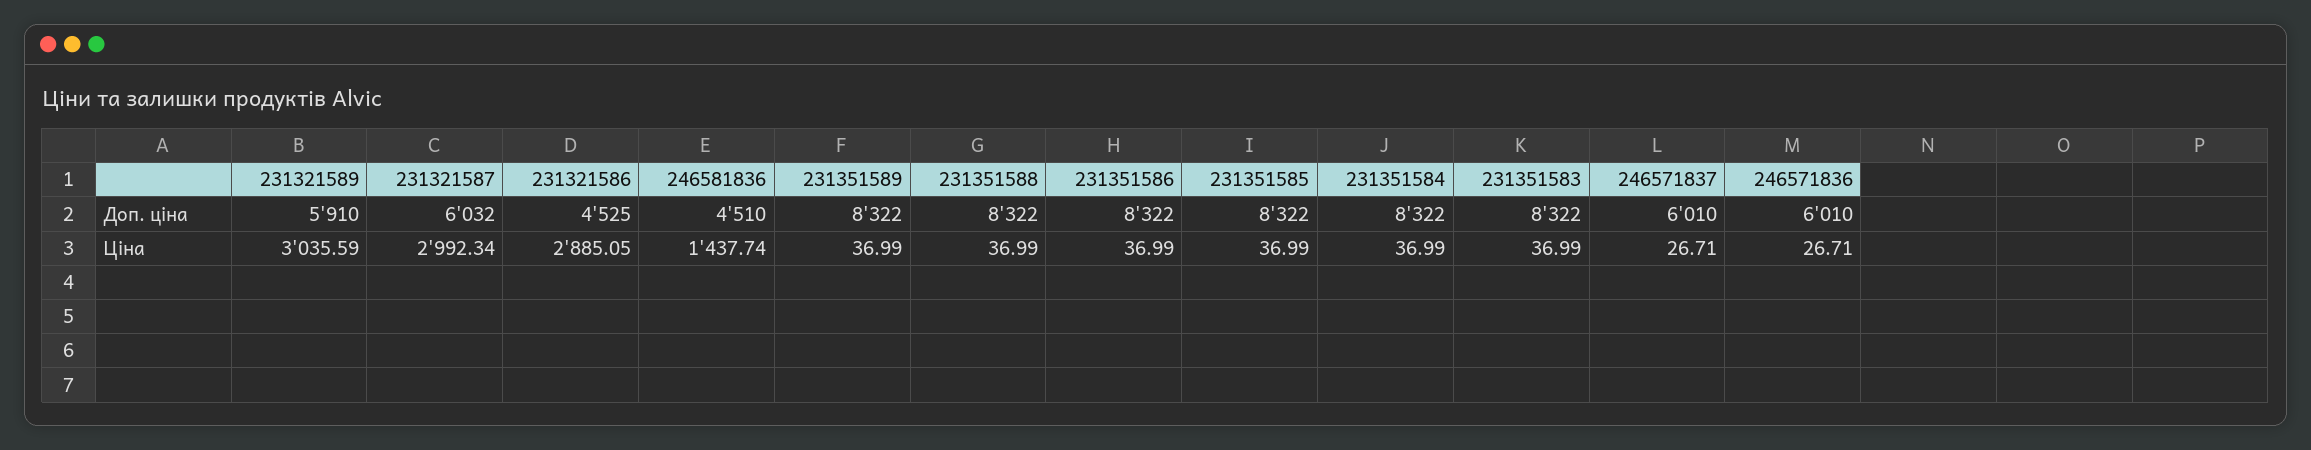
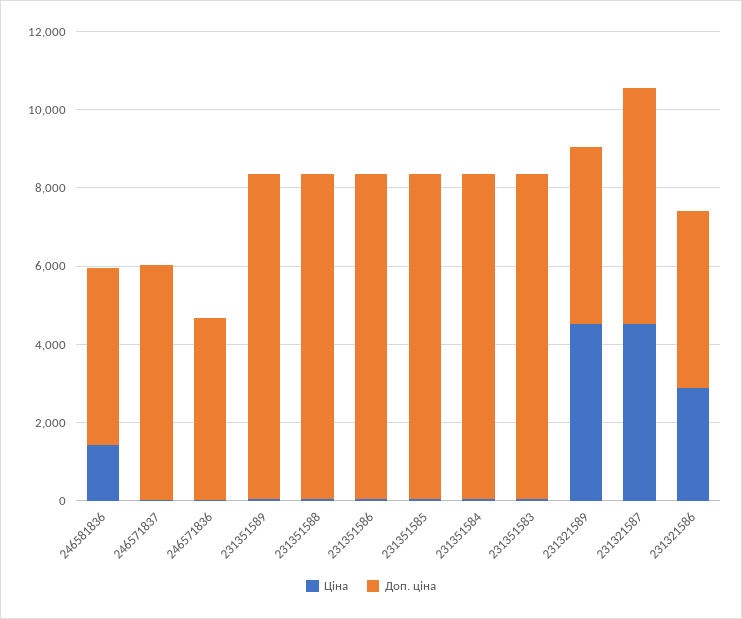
  {
    "Доп. ціна": {
-     "231321589": 5910,
+     "231321589": 4500,
      "231321587": 6032,
      "231321586": 4525,
      "246581836": 4510,
      "231351589": 8322,
      "231351588": 8322,
      "231351586": 8322,
      "231351585": 8322,
      "231351584": 8322,
      "231351583": 8322,
      "246571837": 6010,
-     "246571836": 6010
+     "246571836": 4500
    },
    "Ціна": {
-     "231321589": 3035.59,
+     "231321589": 4500,
-     "231321587": 2992.34,
+     "231321587": 4500,
      "231321586": 2885.05,
      "246581836": 1437.74,
      "231351589": 36.99,
      "231351588": 36.99,
      "231351586": 36.99,
      "231351585": 36.99,
      "231351584": 36.99,
      "231351583": 36.99,
      "246571837": 26.71,
      "246571836": 26.71
    }
  }

